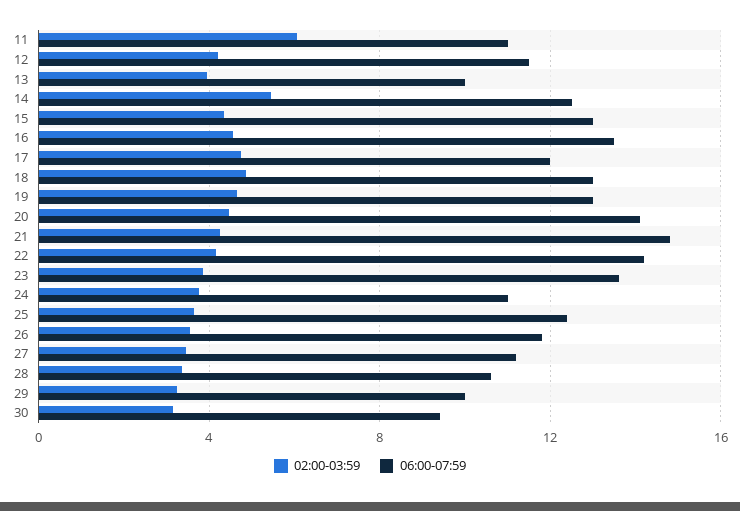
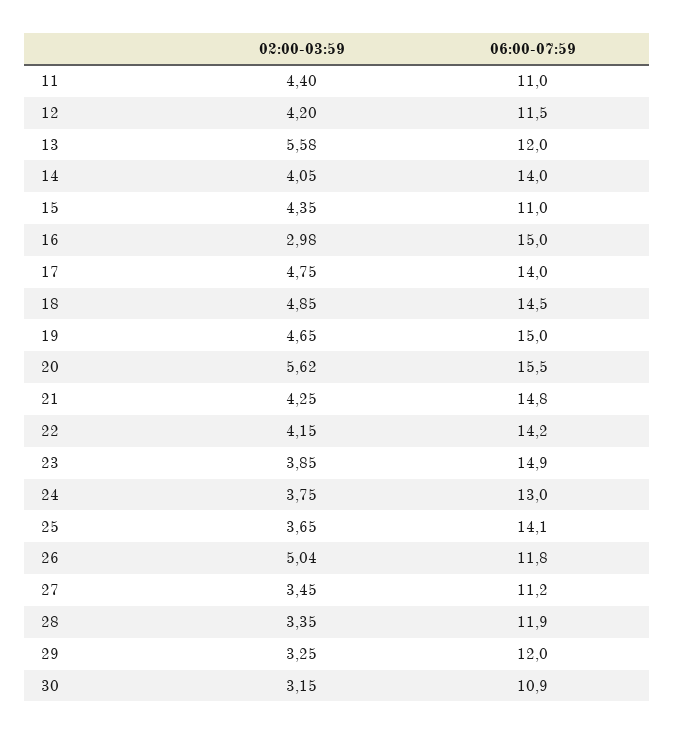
  {
    "02:00-03:59": {
-     "11": 6,
+     "11": 4.4,
      "12": 4.2,
-     "13": 4,
+     "13": 5.58,
-     "14": 5.5,
+     "14": 4.05,
      "15": 4.35,
-     "16": 4.5,
+     "16": 2.98,
      "17": 4.75,
      "18": 4.85,
      "19": 4.65,
-     "20": 4.5,
+     "20": 5.62,
      "21": 4.25,
      "22": 4.15,
      "23": 3.85,
      "24": 3.75,
      "25": 3.65,
-     "26": 3.5,
+     "26": 5.04,
      "27": 3.45,
      "28": 3.35,
      "29": 3.25,
      "30": 3.15
    },
    "06:00-07:59": {
      "11": 11,
      "12": 11.5,
-     "13": 10,
+     "13": 12,
-     "14": 12.5,
+     "14": 14,
-     "15": 13,
+     "15": 11,
-     "16": 13.5,
+     "16": 15,
-     "17": 12,
+     "17": 14,
-     "18": 13,
+     "18": 14.5,
-     "19": 13,
+     "19": 15,
-     "20": 14,
+     "20": 15.5,
      "21": 14.8,
      "22": 14.2,
-     "23": 13.5,
+     "23": 14.9,
-     "24": 11,
+     "24": 13,
-     "25": 12.5,
+     "25": 14.1,
      "26": 11.8,
      "27": 11.2,
-     "28": 10.5,
+     "28": 11.9,
-     "29": 10,
+     "29": 12,
-     "30": 9.5
+     "30": 10.9
    }
  }

